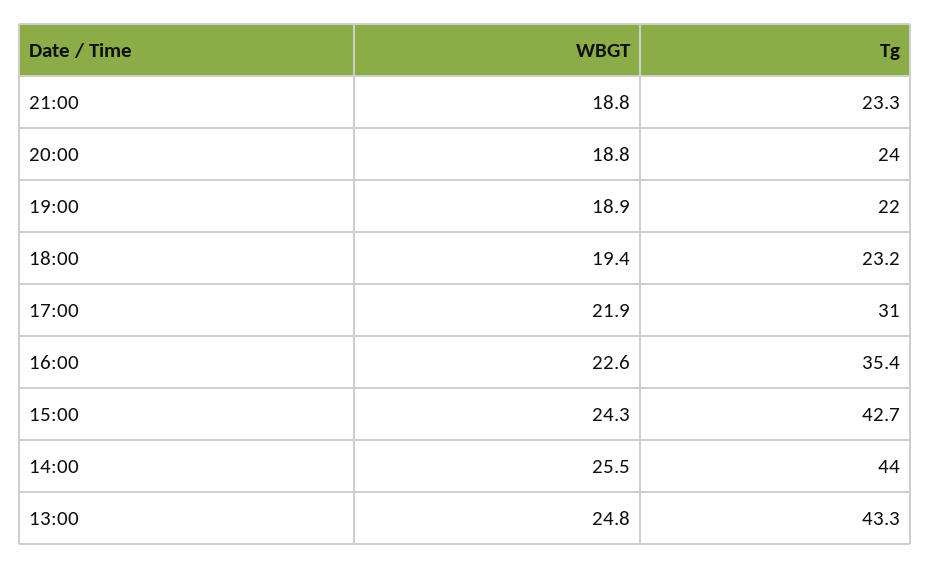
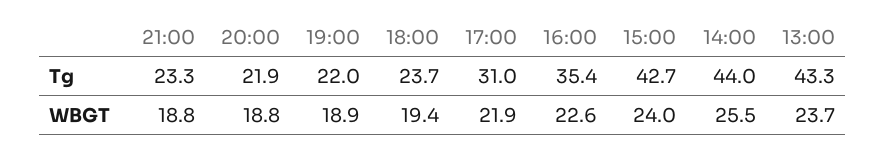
  {
    "WBGT": {
      "21:00": 18.8,
      "20:00": 18.8,
      "19:00": 18.9,
      "18:00": 19.4,
      "17:00": 21.9,
      "16:00": 22.6,
-     "15:00": 24.3,
+     "15:00": 24,
      "14:00": 25.5,
-     "13:00": 24.8
+     "13:00": 23.7
    },
    "Tg": {
      "21:00": 23.3,
-     "20:00": 24,
+     "20:00": 21.9,
      "19:00": 22,
-     "18:00": 23.2,
+     "18:00": 23.7,
      "17:00": 31,
      "16:00": 35.4,
      "15:00": 42.7,
      "14:00": 44,
      "13:00": 43.3
    }
  }

